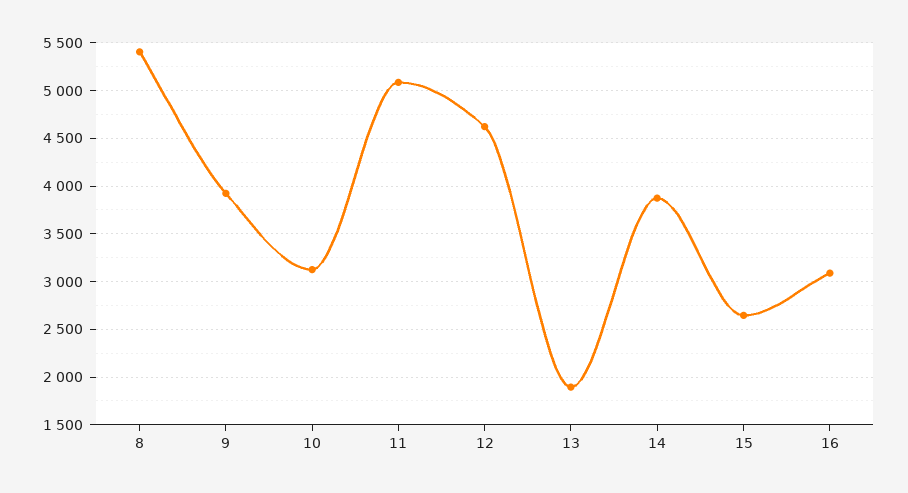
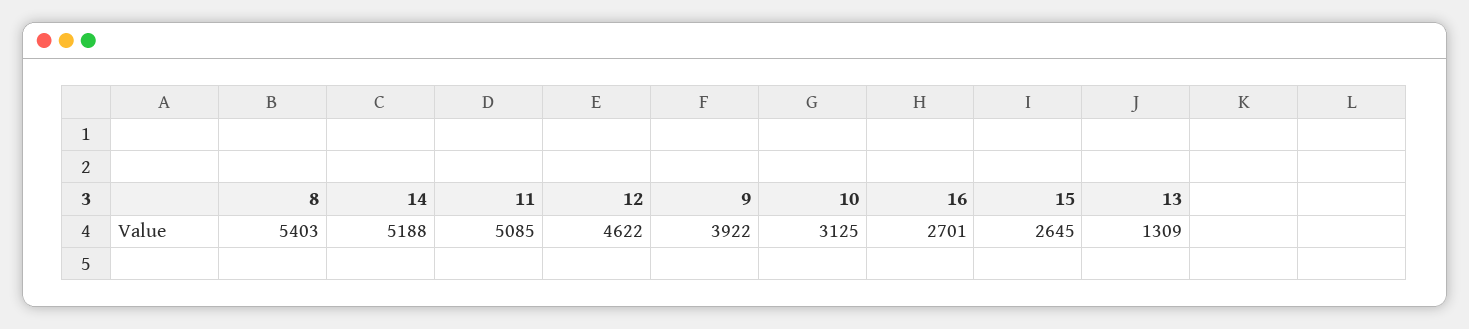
  {
    "8": 5403,
    "9": 3922,
    "10": 3125,
    "11": 5085,
    "12": 4622,
-   "13": 1900,
+   "13": 1309,
-   "14": 3900,
+   "14": 5188,
    "15": 2645,
-   "16": 3100
+   "16": 2701
  }

